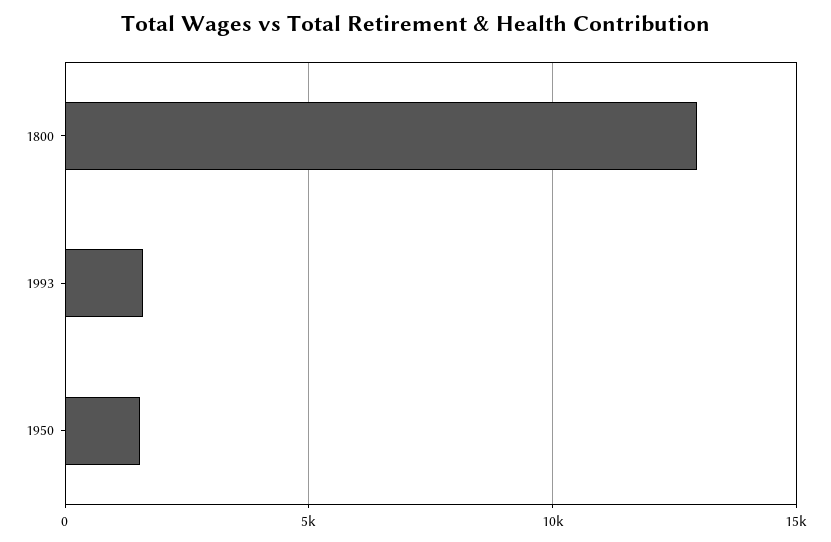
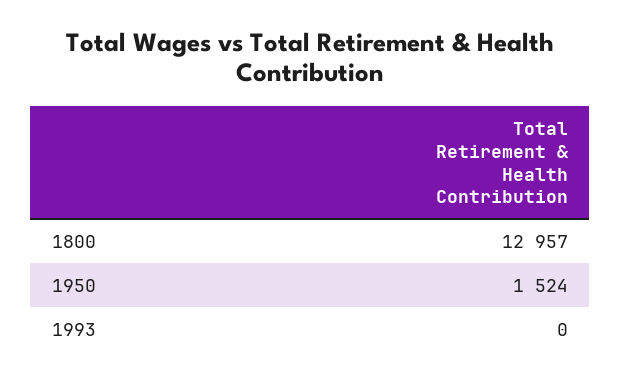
  {
    "1800": 12957,
-   "1993": 1500,
+   "1993": 0,
    "1950": 1524
  }

